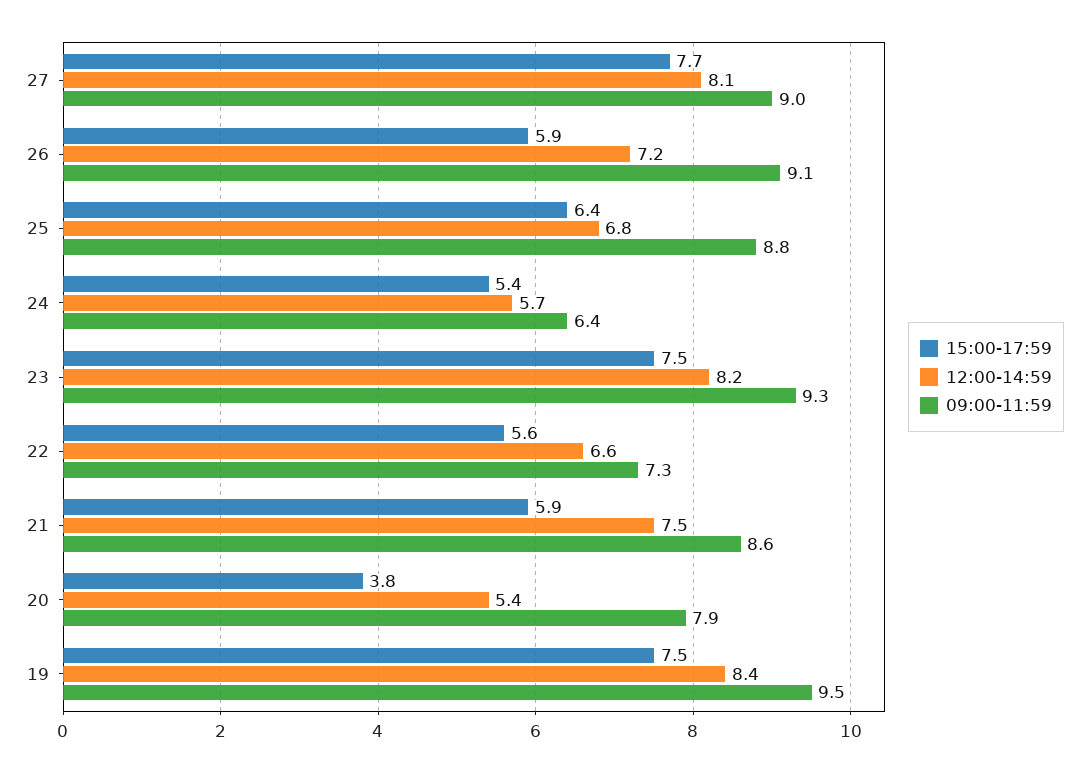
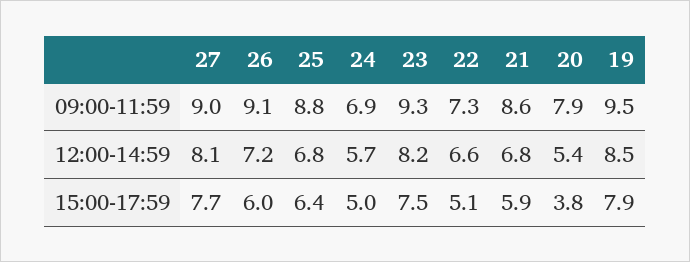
  {
    "15:00-17:59": {
      "27": 7.7,
-     "26": 5.9,
+     "26": 6,
      "25": 6.4,
-     "24": 5.4,
+     "24": 5,
      "23": 7.5,
-     "22": 5.6,
+     "22": 5.1,
      "21": 5.9,
      "20": 3.8,
-     "19": 7.5
+     "19": 7.9
    },
    "12:00-14:59": {
      "27": 8.1,
      "26": 7.2,
      "25": 6.8,
      "24": 5.7,
      "23": 8.2,
      "22": 6.6,
-     "21": 7.5,
+     "21": 6.8,
      "20": 5.4,
-     "19": 8.4
+     "19": 8.5
    },
    "09:00-11:59": {
      "27": 9,
      "26": 9.1,
      "25": 8.8,
-     "24": 6.4,
+     "24": 6.9,
      "23": 9.3,
      "22": 7.3,
      "21": 8.6,
      "20": 7.9,
      "19": 9.5
    }
  }

